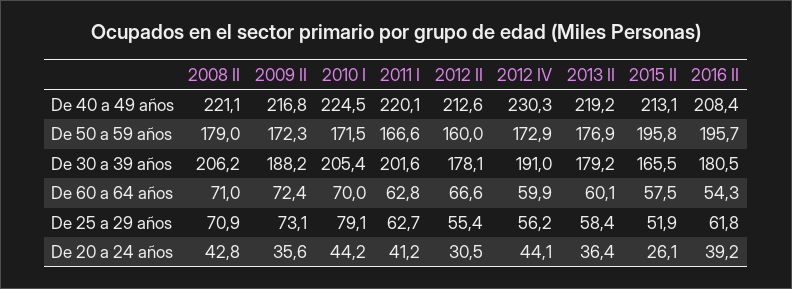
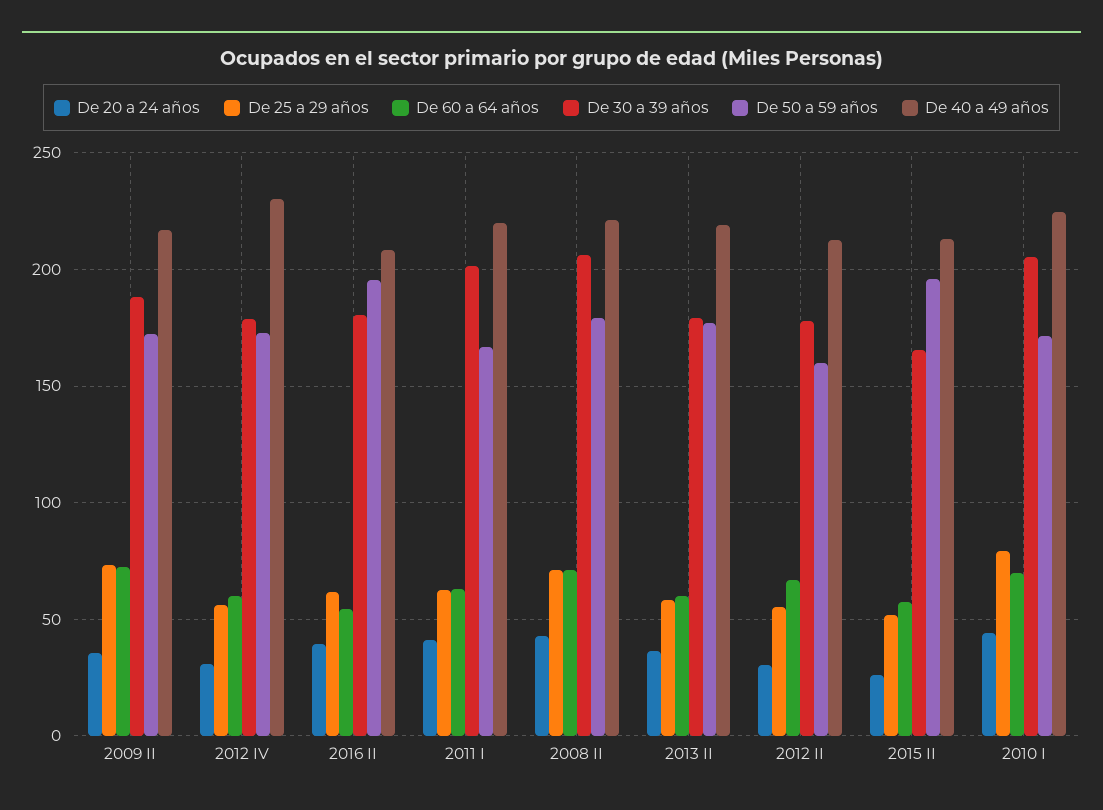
  {
    "De 40 a 49 años": {
      "2008 II": 221.1,
      "2009 II": 216.8,
      "2010 I": 224.5,
      "2011 I": 220.1,
      "2012 II": 212.6,
      "2012 IV": 230.3,
      "2013 II": 219.2,
      "2015 II": 213.1,
      "2016 II": 208.4
    },
    "De 50 a 59 años": {
      "2008 II": 179,
      "2009 II": 172.3,
      "2010 I": 171.5,
      "2011 I": 166.6,
      "2012 II": 160,
      "2012 IV": 172.9,
      "2013 II": 176.9,
      "2015 II": 195.8,
      "2016 II": 195.7
    },
    "De 30 a 39 años": {
      "2008 II": 206.2,
      "2009 II": 188.2,
      "2010 I": 205.4,
      "2011 I": 201.6,
      "2012 II": 178.1,
-     "2012 IV": 191,
+     "2012 IV": 180,
      "2013 II": 179.2,
      "2015 II": 165.5,
      "2016 II": 180.5
    },
    "De 60 a 64 años": {
      "2008 II": 71,
      "2009 II": 72.4,
      "2010 I": 70,
      "2011 I": 62.8,
      "2012 II": 66.6,
      "2012 IV": 59.9,
      "2013 II": 60.1,
      "2015 II": 57.5,
      "2016 II": 54.3
    },
    "De 25 a 29 años": {
      "2008 II": 70.9,
      "2009 II": 73.1,
      "2010 I": 79.1,
      "2011 I": 62.7,
      "2012 II": 55.4,
      "2012 IV": 56.2,
      "2013 II": 58.4,
      "2015 II": 51.9,
      "2016 II": 61.8
    },
    "De 20 a 24 años": {
      "2008 II": 42.8,
      "2009 II": 35.6,
      "2010 I": 44.2,
      "2011 I": 41.2,
      "2012 II": 30.5,
-     "2012 IV": 44.1,
+     "2012 IV": 30,
      "2013 II": 36.4,
      "2015 II": 26.1,
      "2016 II": 39.2
    }
  }

